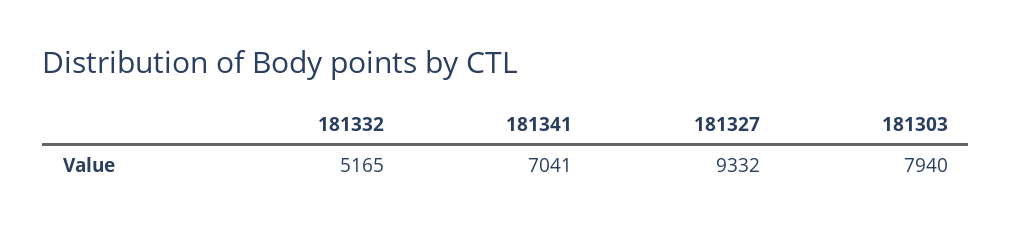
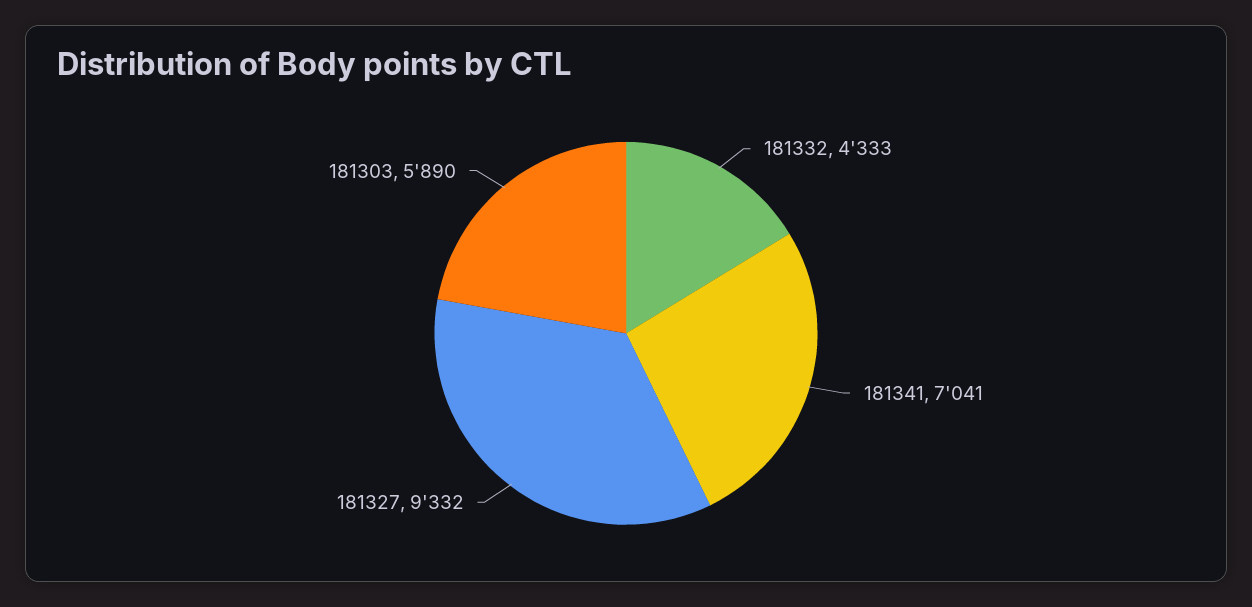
  {
-   "181332": 5165,
+   "181332": 4333,
    "181341": 7041,
    "181327": 9332,
-   "181303": 7940
+   "181303": 5890
  }

